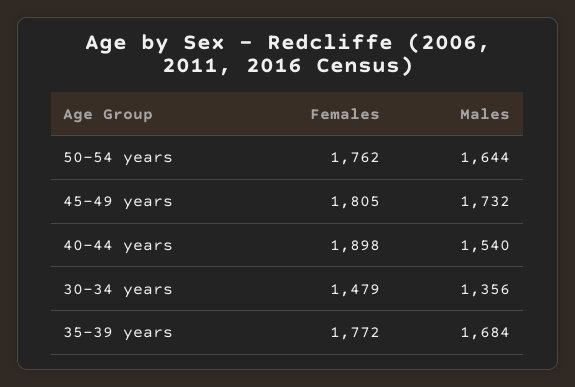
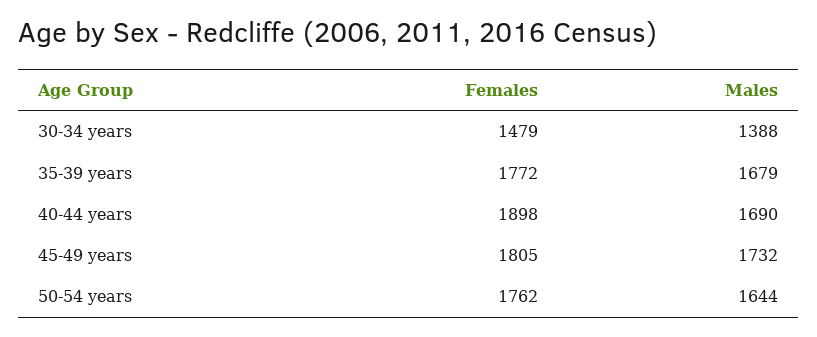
  {
    "Females": {
      "50-54 years": 1762,
      "45-49 years": 1805,
      "40-44 years": 1898,
      "30-34 years": 1479,
      "35-39 years": 1772
    },
    "Males": {
      "50-54 years": 1644,
      "45-49 years": 1732,
-     "40-44 years": 1540,
+     "40-44 years": 1690,
-     "30-34 years": 1356,
+     "30-34 years": 1388,
-     "35-39 years": 1684
+     "35-39 years": 1679
    }
  }

